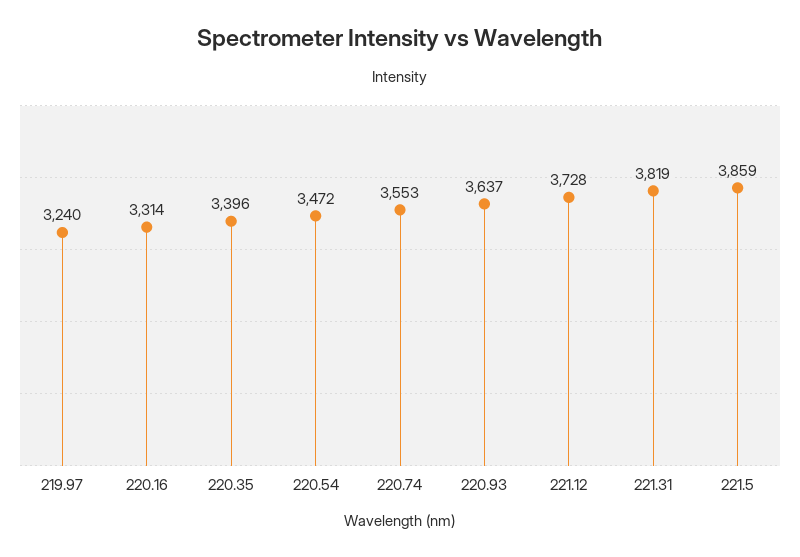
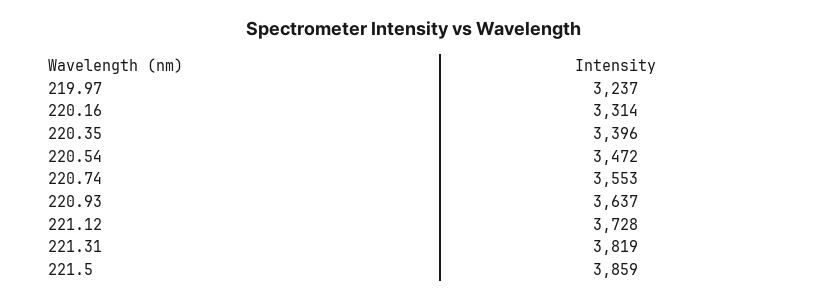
  {
-   "219.97": 3240,
+   "219.97": 3237,
    "220.16": 3314,
    "220.35": 3396,
    "220.54": 3472,
    "220.74": 3553,
    "220.93": 3637,
    "221.12": 3728,
    "221.31": 3819,
    "221.5": 3859
  }

